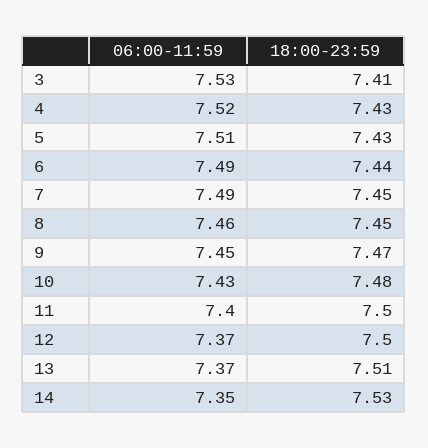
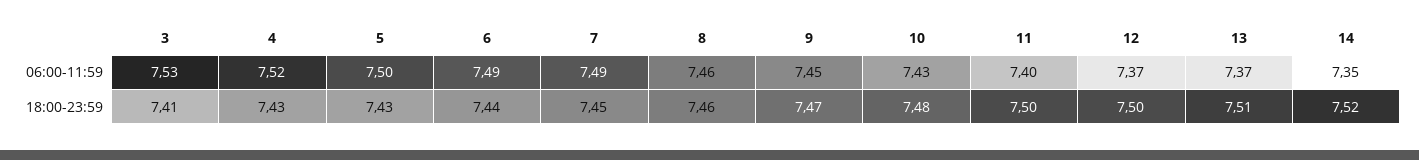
  {
    "06:00-11:59": {
      "3": 7.53,
      "4": 7.52,
-     "5": 7.51,
+     "5": 7.5,
      "6": 7.49,
      "7": 7.49,
      "8": 7.46,
      "9": 7.45,
      "10": 7.43,
      "11": 7.4,
      "12": 7.37,
      "13": 7.37,
      "14": 7.35
    },
    "18:00-23:59": {
      "3": 7.41,
      "4": 7.43,
      "5": 7.43,
      "6": 7.44,
      "7": 7.45,
-     "8": 7.45,
+     "8": 7.46,
      "9": 7.47,
      "10": 7.48,
      "11": 7.5,
      "12": 7.5,
      "13": 7.51,
-     "14": 7.53
+     "14": 7.52
    }
  }

